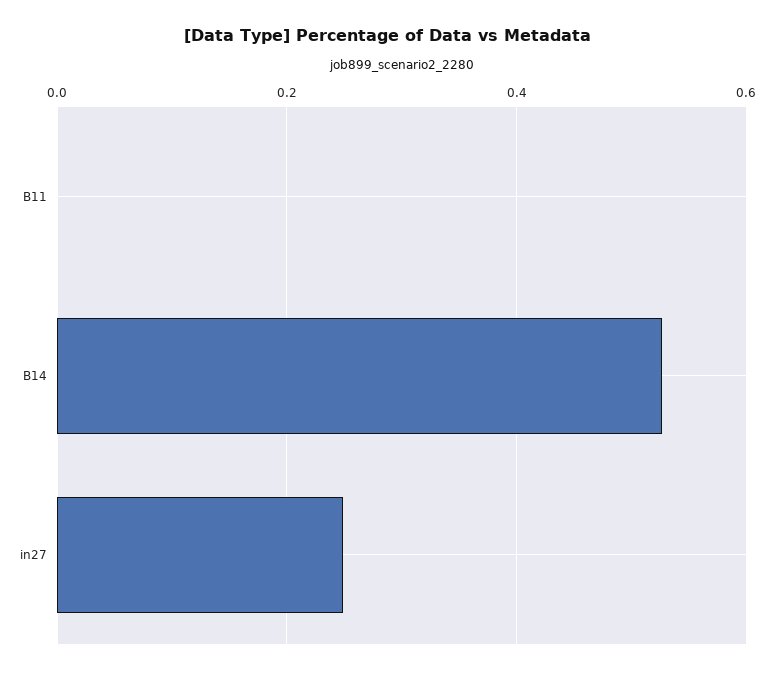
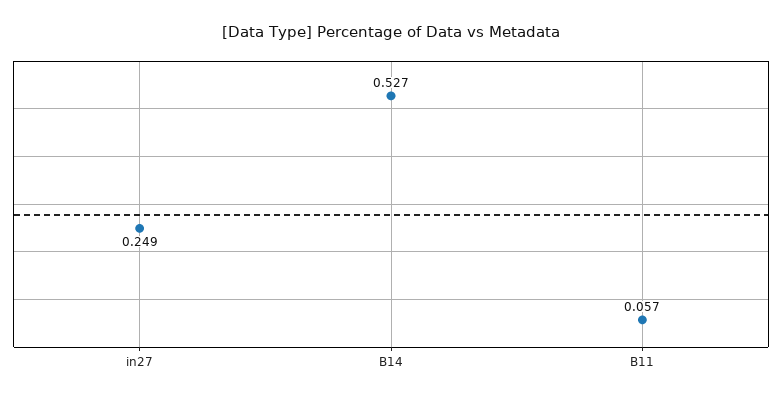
  {
-   "B11": 0,
+   "B11": 0.057,
    "B14": 0.527,
    "in27": 0.249
  }

